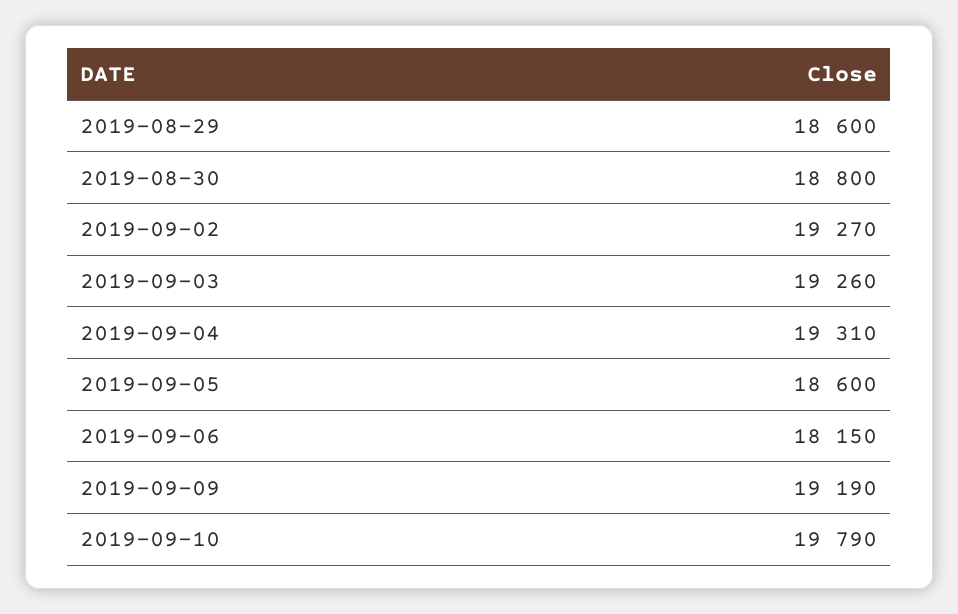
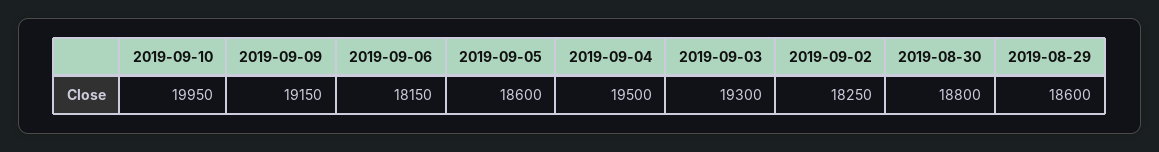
  {
    "2019-08-29": 18600,
    "2019-08-30": 18800,
-   "2019-09-02": 19270,
+   "2019-09-02": 18250,
-   "2019-09-03": 19260,
+   "2019-09-03": 19300,
-   "2019-09-04": 19310,
+   "2019-09-04": 19500,
    "2019-09-05": 18600,
    "2019-09-06": 18150,
-   "2019-09-09": 19190,
+   "2019-09-09": 19150,
-   "2019-09-10": 19790
+   "2019-09-10": 19950
  }

